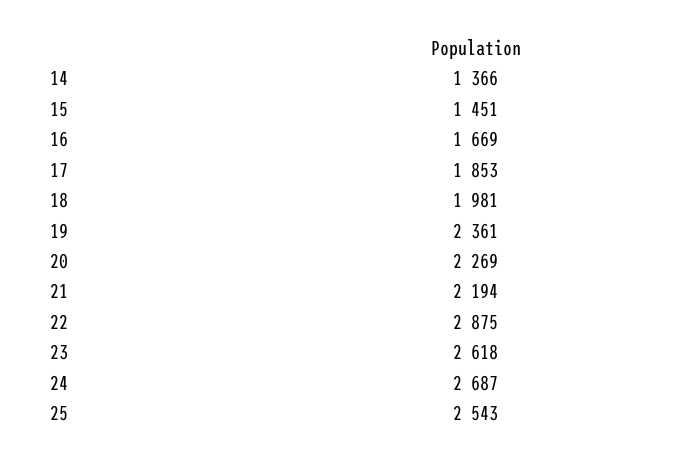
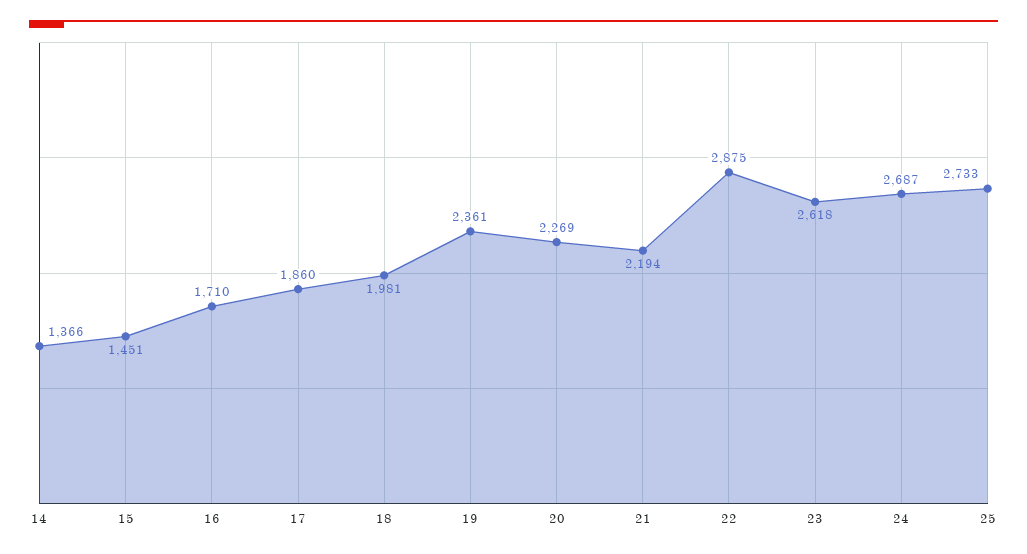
  {
    "14": 1366,
    "15": 1451,
-   "16": 1669,
+   "16": 1710,
-   "17": 1853,
+   "17": 1860,
    "18": 1981,
    "19": 2361,
    "20": 2269,
    "21": 2194,
    "22": 2875,
    "23": 2618,
    "24": 2687,
-   "25": 2543
+   "25": 2733
  }

